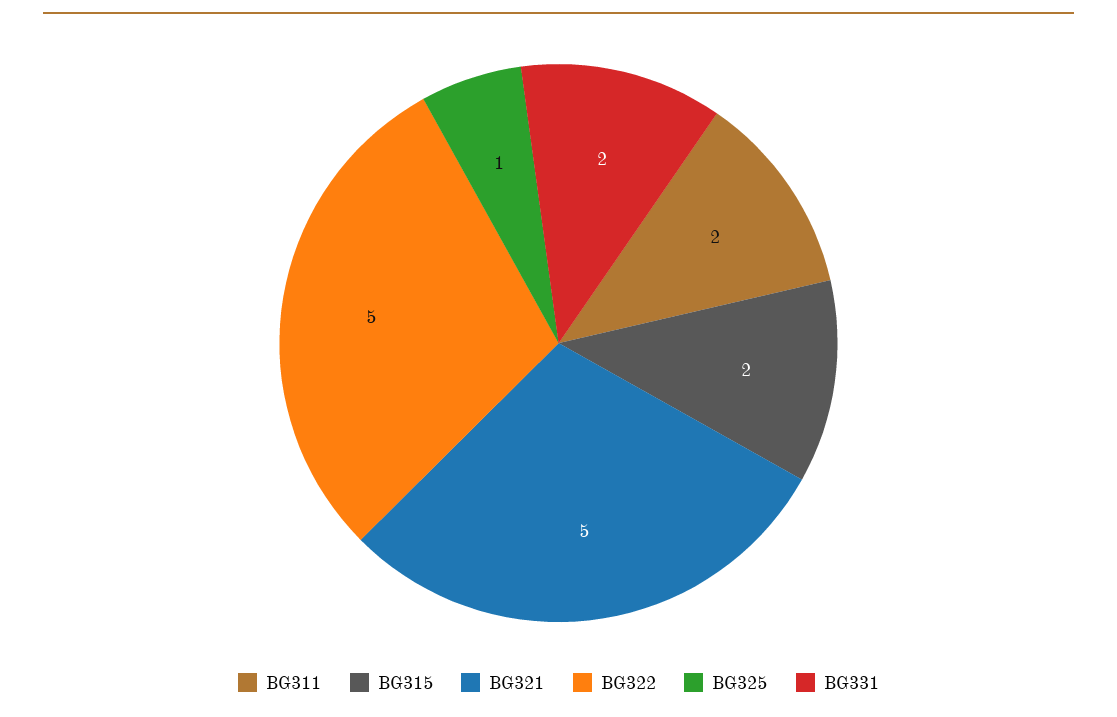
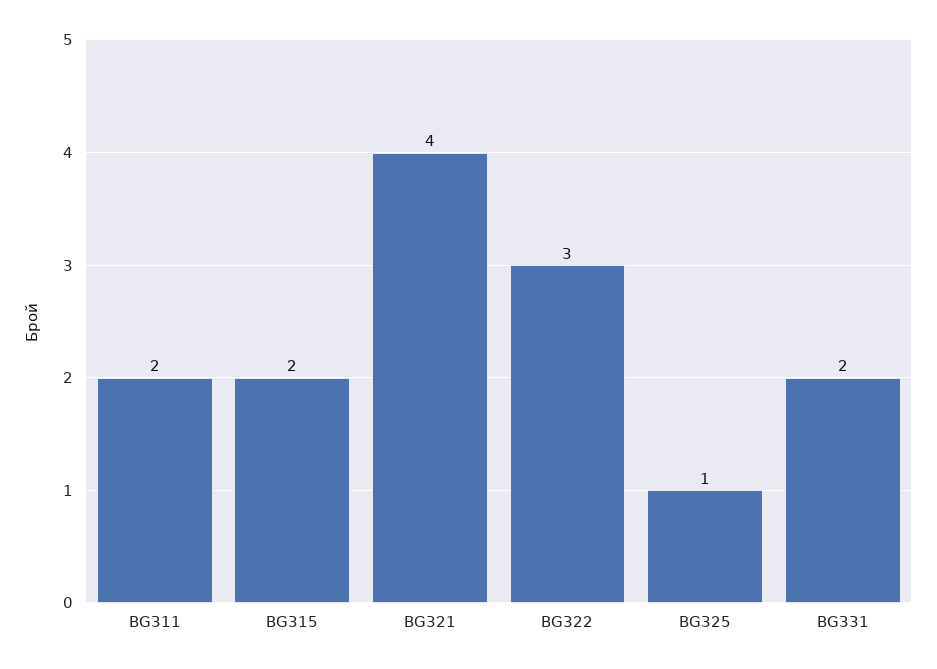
  {
    "BG311": 2,
    "BG315": 2,
-   "BG321": 5,
+   "BG321": 4,
-   "BG322": 5,
+   "BG322": 3,
    "BG325": 1,
    "BG331": 2
  }

